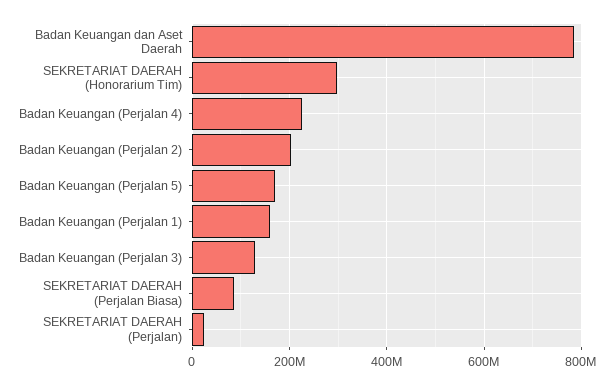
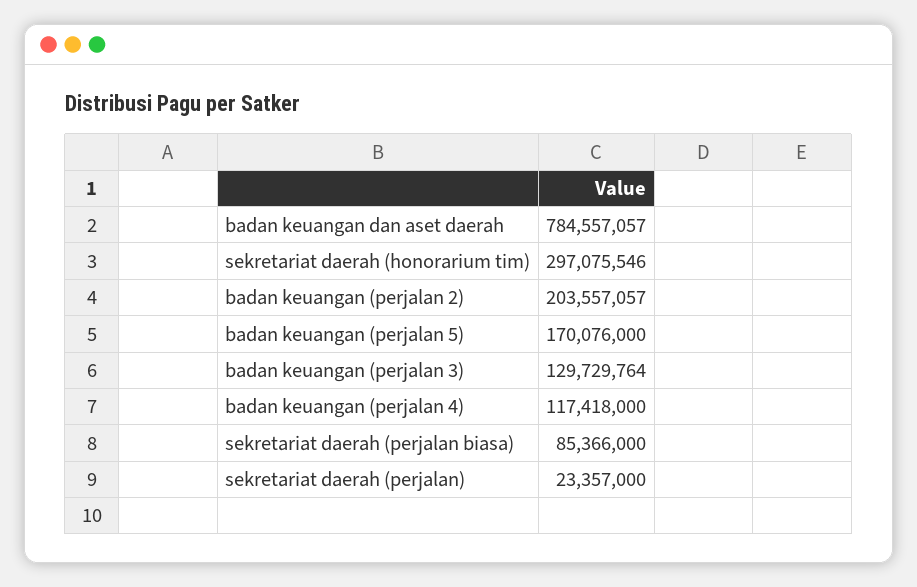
  {
    "Badan Keuangan dan Aset Daerah": 784557057,
    "SEKRETARIAT DAERAH (Honorarium Tim)": 297075546,
-   "Badan Keuangan (Perjalan 4)": 220000000,
+   "Badan Keuangan (Perjalan 4)": 117418000,
    "Badan Keuangan (Perjalan 2)": 203557057,
    "Badan Keuangan (Perjalan 5)": 170076000,
-   "Badan Keuangan (Perjalan 1)": 160000000,
    "Badan Keuangan (Perjalan 3)": 129729764,
    "SEKRETARIAT DAERAH (Perjalan Biasa)": 85366000,
    "SEKRETARIAT DAERAH (Perjalan)": 23357000
  }

